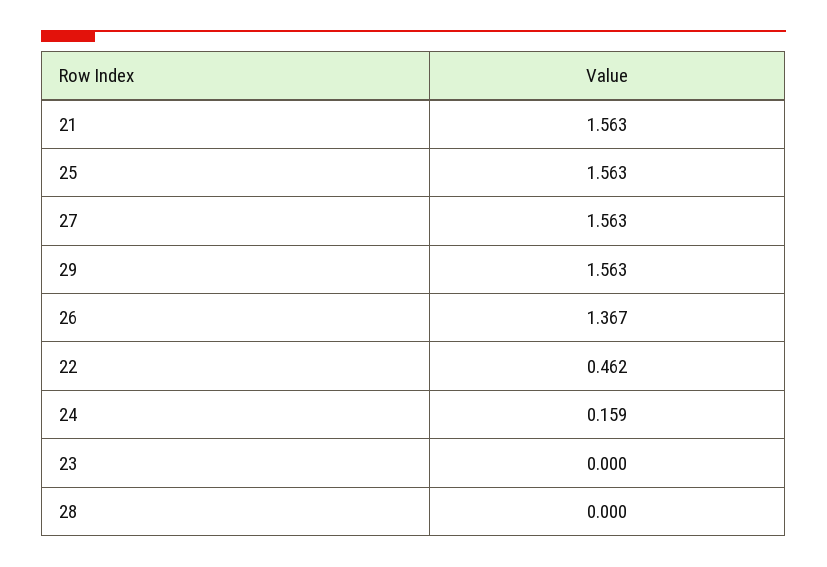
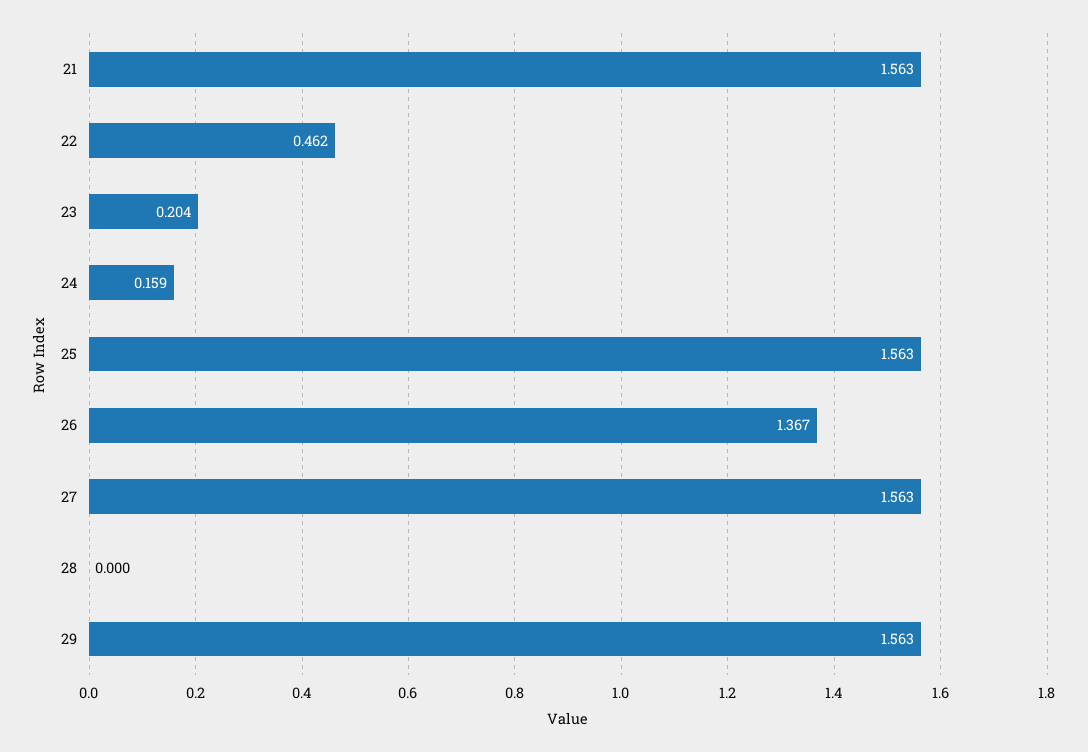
  {
    "21": 1.563,
    "25": 1.563,
    "27": 1.563,
    "29": 1.563,
    "26": 1.367,
    "22": 0.462,
    "24": 0.159,
-   "23": 0,
+   "23": 0.204,
    "28": 0
  }

